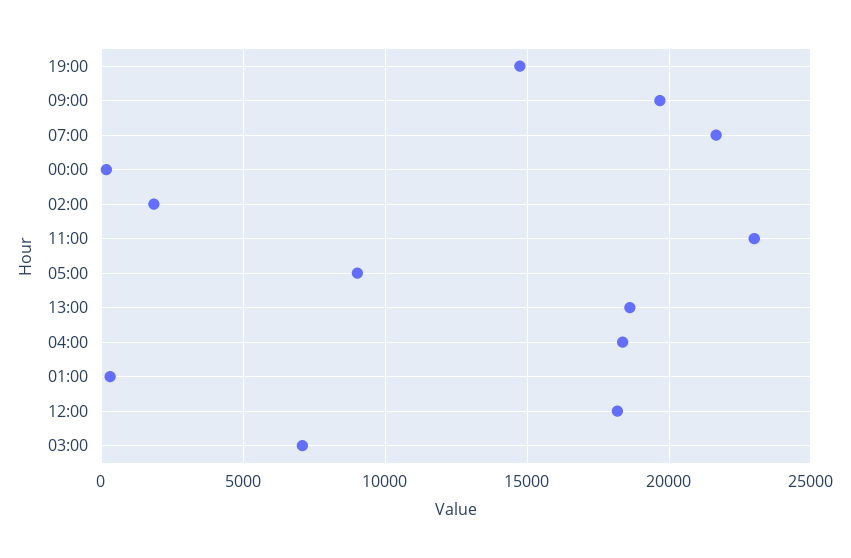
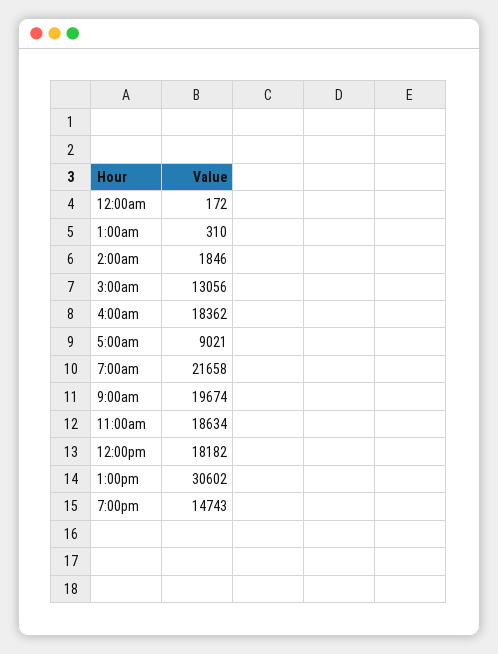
  {
    "19:00": 14743,
    "09:00": 19674,
    "07:00": 21658,
    "00:00": 172,
    "02:00": 1846,
-   "11:00": 23000,
+   "11:00": 18634,
    "05:00": 9021,
-   "13:00": 18500,
+   "13:00": 30602,
    "04:00": 18362,
    "01:00": 310,
    "12:00": 18182,
-   "03:00": 7000
+   "03:00": 13056
  }

